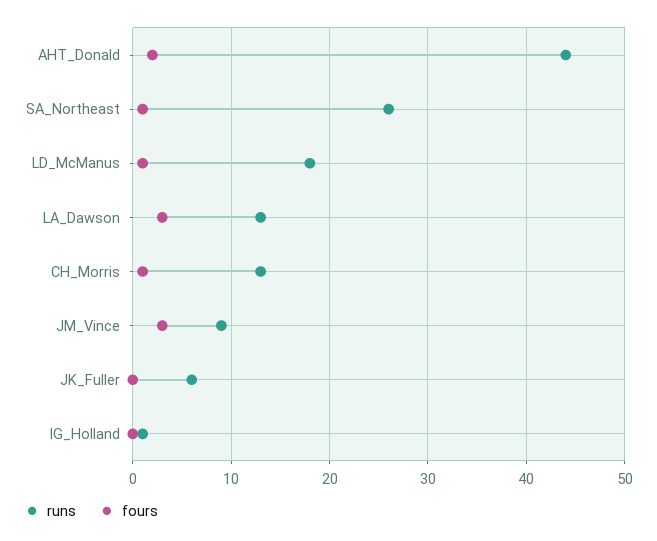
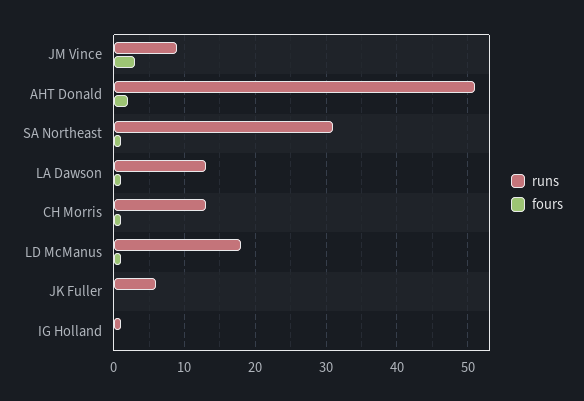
  {
    "runs": {
-     "AHT_Donald": 44,
+     "AHT_Donald": 51,
-     "SA_Northeast": 26,
+     "SA_Northeast": 31,
      "LD_McManus": 18,
      "LA_Dawson": 13,
      "CH_Morris": 13,
      "JM_Vince": 9,
      "JK_Fuller": 6,
      "IG_Holland": 1
    },
    "fours": {
      "AHT_Donald": 2,
      "SA_Northeast": 1,
      "LD_McManus": 1,
-     "LA_Dawson": 3,
+     "LA_Dawson": 1,
      "CH_Morris": 1,
      "JM_Vince": 3,
      "JK_Fuller": 0,
      "IG_Holland": 0
    }
  }

